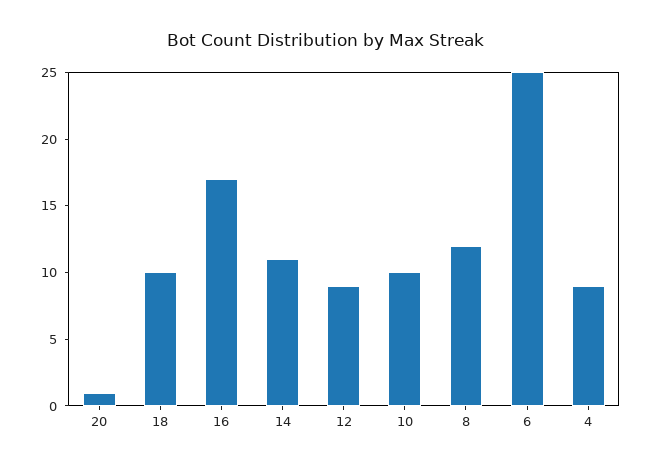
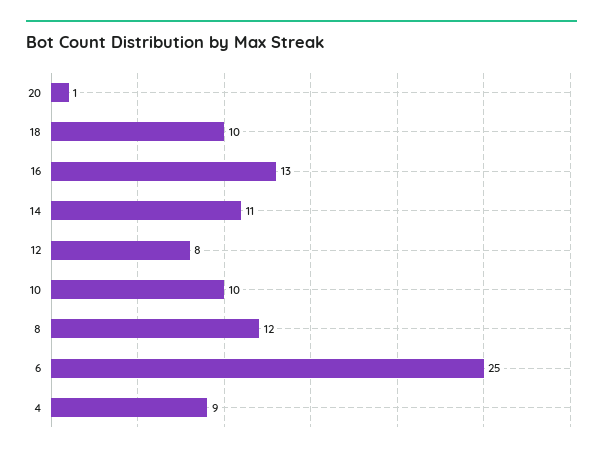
  {
    "20": 1,
    "18": 10,
-   "16": 17,
+   "16": 13,
    "14": 11,
-   "12": 9,
+   "12": 8,
    "10": 10,
    "8": 12,
    "6": 25,
    "4": 9
  }

